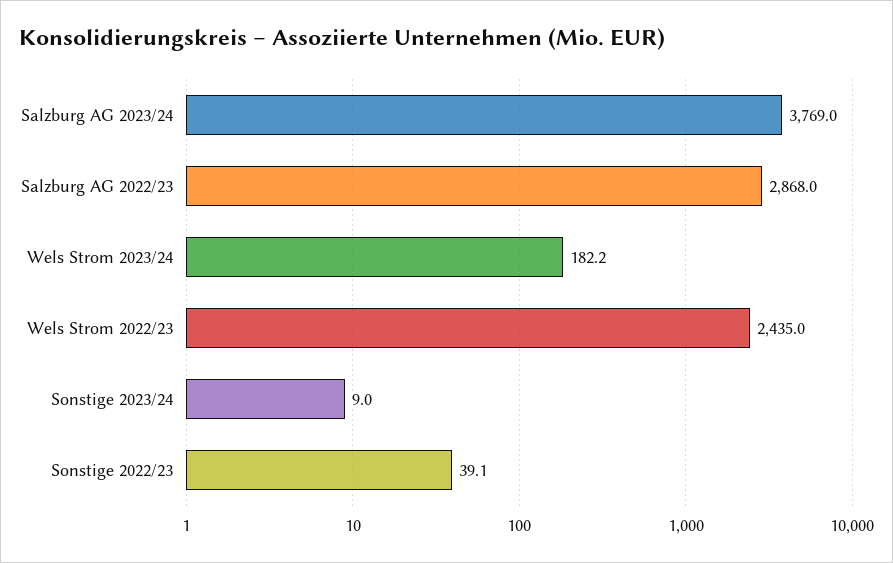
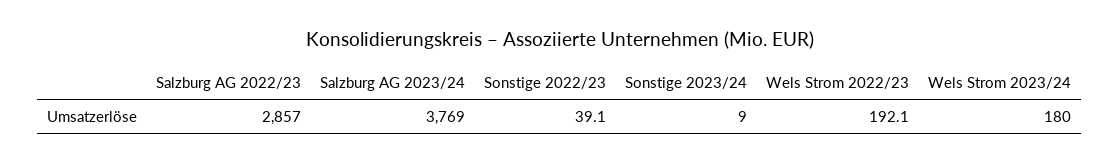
  {
    "Salzburg AG 2023/24": 3769,
-   "Salzburg AG 2022/23": 2868,
+   "Salzburg AG 2022/23": 2857,
-   "Wels Strom 2023/24": 182.2,
+   "Wels Strom 2023/24": 180,
-   "Wels Strom 2022/23": 2435,
+   "Wels Strom 2022/23": 192.1,
    "Sonstige 2023/24": 9,
    "Sonstige 2022/23": 39.1
  }

